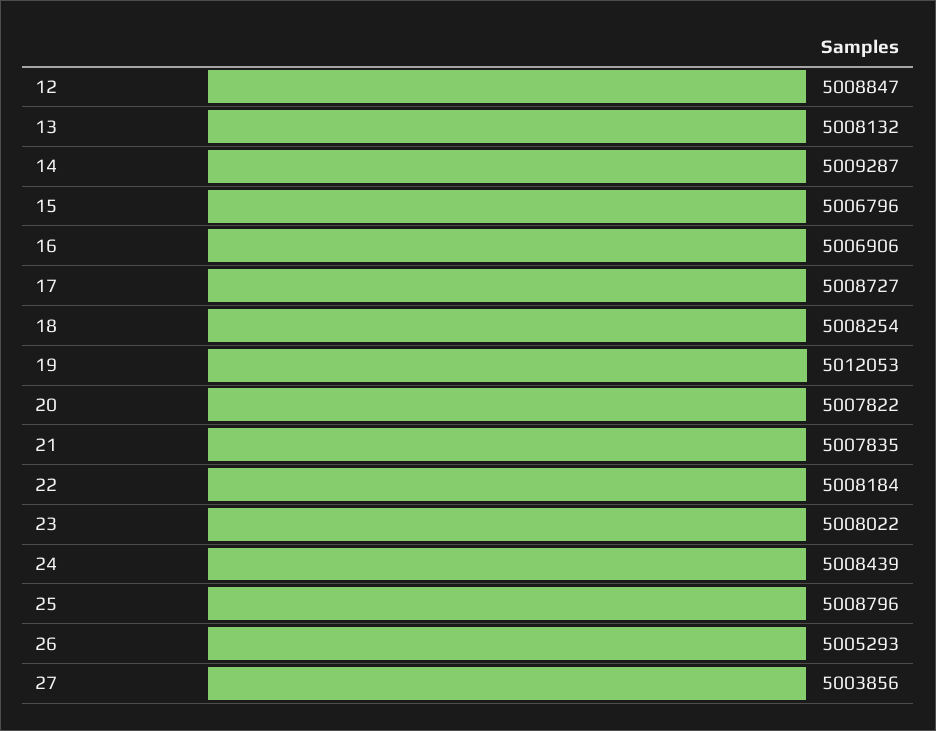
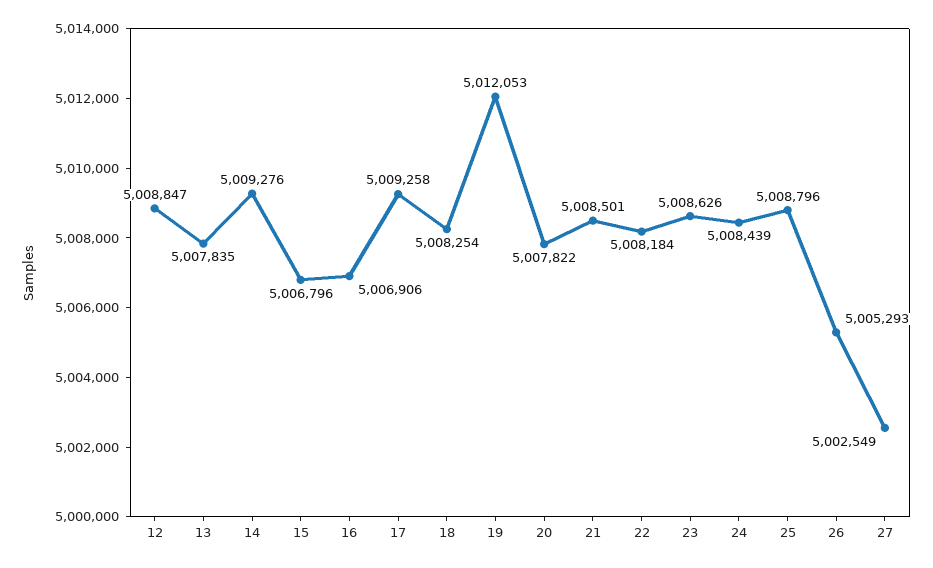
  {
    "12": 5008847,
-   "13": 5008132,
+   "13": 5007835,
-   "14": 5009287,
+   "14": 5009276,
    "15": 5006796,
    "16": 5006906,
-   "17": 5008727,
+   "17": 5009258,
    "18": 5008254,
    "19": 5012053,
    "20": 5007822,
-   "21": 5007835,
+   "21": 5008501,
    "22": 5008184,
-   "23": 5008022,
+   "23": 5008626,
    "24": 5008439,
    "25": 5008796,
    "26": 5005293,
-   "27": 5003856
+   "27": 5002549
  }

